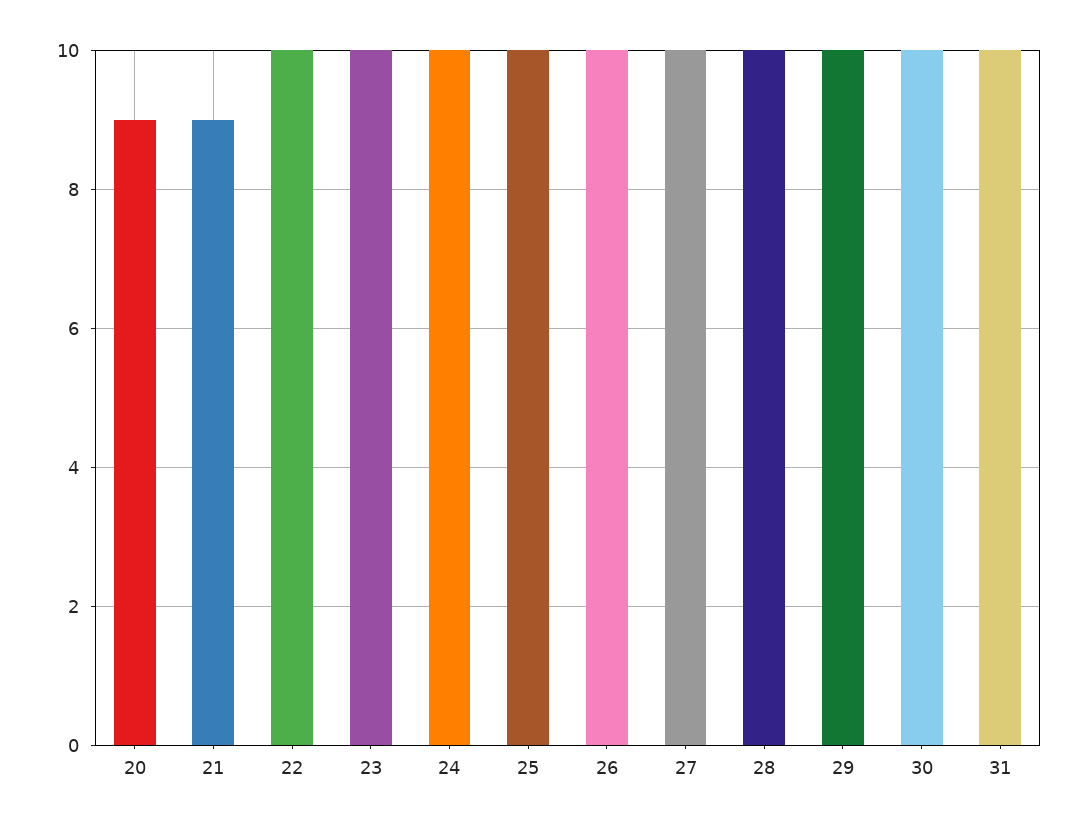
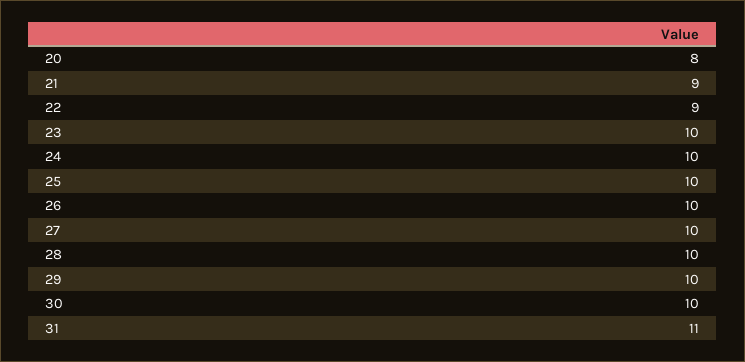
  {
-   "20": 9,
+   "20": 8,
    "21": 9,
-   "22": 10,
+   "22": 9,
    "23": 10,
    "24": 10,
    "25": 10,
    "26": 10,
    "27": 10,
    "28": 10,
    "29": 10,
    "30": 10,
-   "31": 10
+   "31": 11
  }

